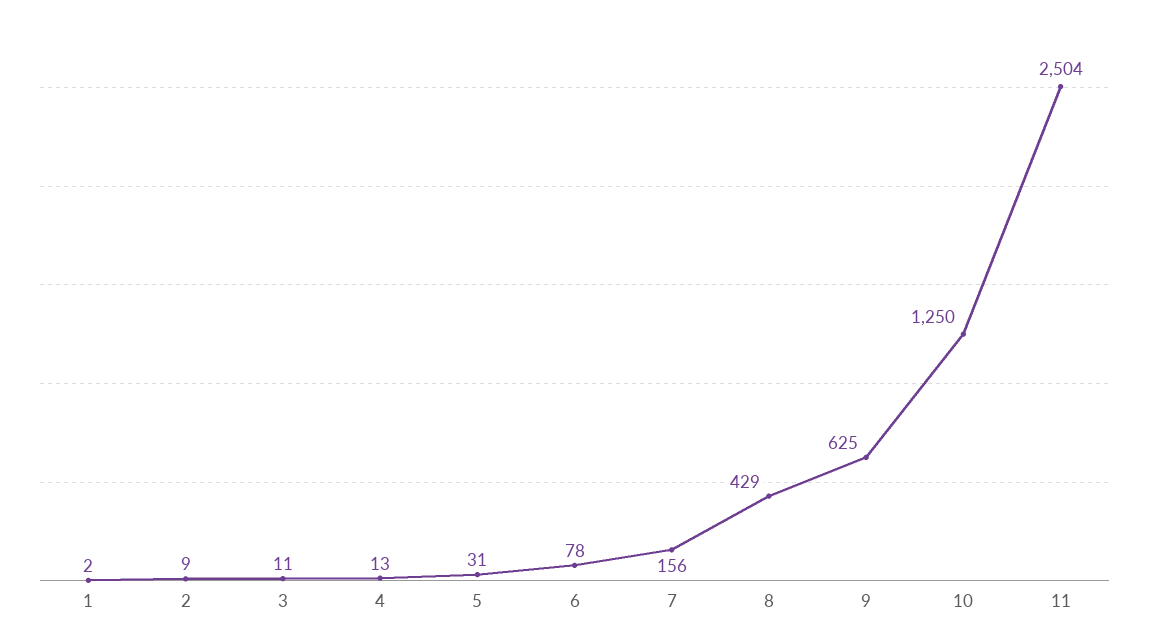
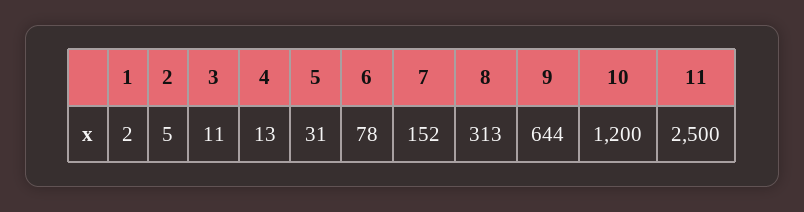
  {
    "1": 2,
-   "2": 9,
+   "2": 5,
    "3": 11,
    "4": 13,
    "5": 31,
    "6": 78,
-   "7": 156,
+   "7": 152,
-   "8": 429,
+   "8": 313,
-   "9": 625,
+   "9": 644,
-   "10": 1250,
+   "10": 1200,
-   "11": 2504
+   "11": 2500
  }

